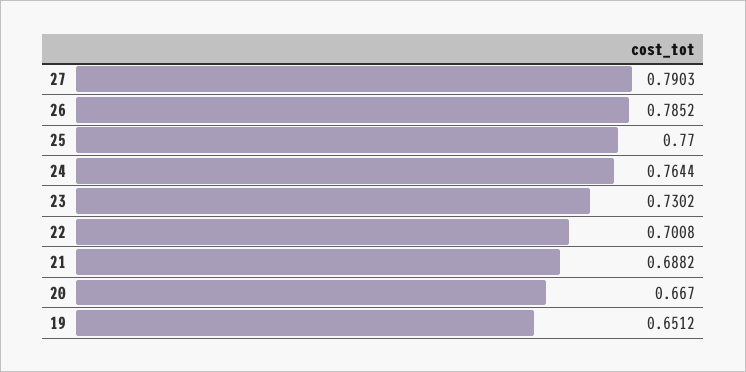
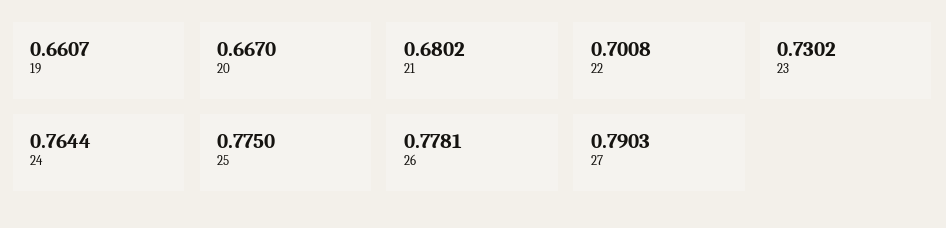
  {
    "27": 0.7903,
-   "26": 0.7852,
+   "26": 0.7781,
-   "25": 0.77,
+   "25": 0.775,
    "24": 0.7644,
    "23": 0.7302,
    "22": 0.7008,
-   "21": 0.6882,
+   "21": 0.6802,
    "20": 0.667,
-   "19": 0.6512
+   "19": 0.6607
  }

